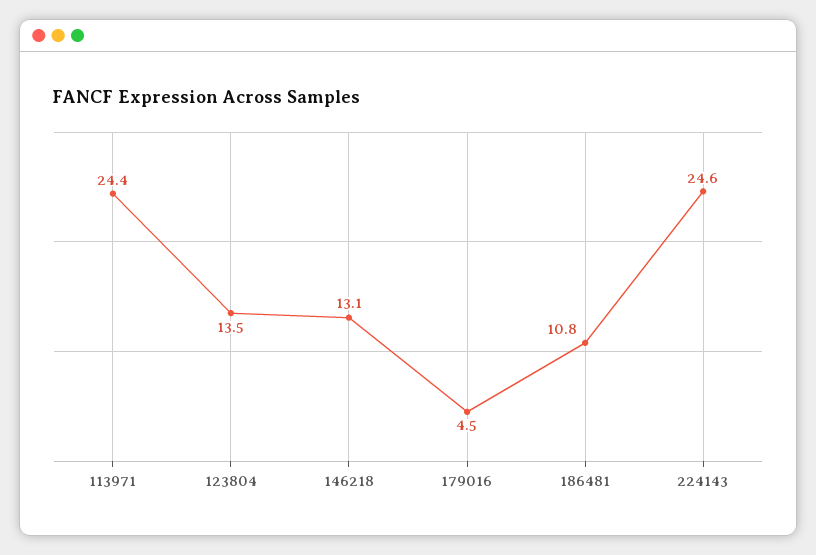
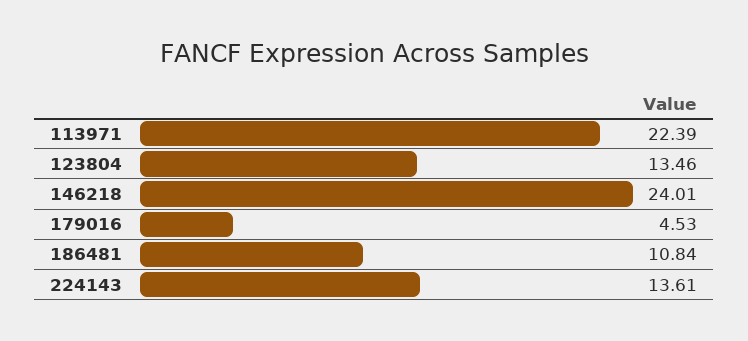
  {
-   "113971": 24.4,
+   "113971": 22.39,
    "123804": 13.46,
-   "146218": 13.1,
+   "146218": 24.01,
    "179016": 4.53,
    "186481": 10.84,
-   "224143": 24.6
+   "224143": 13.61
  }

